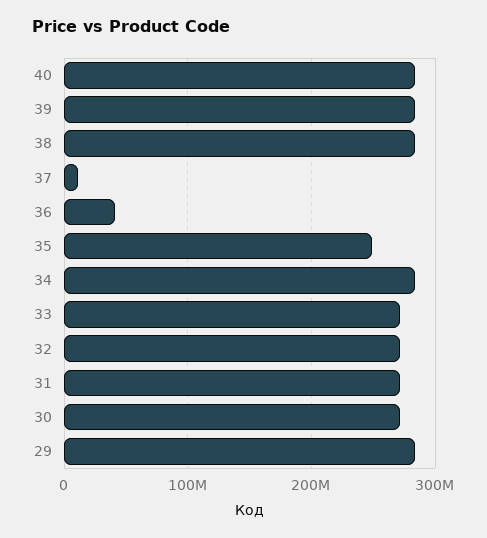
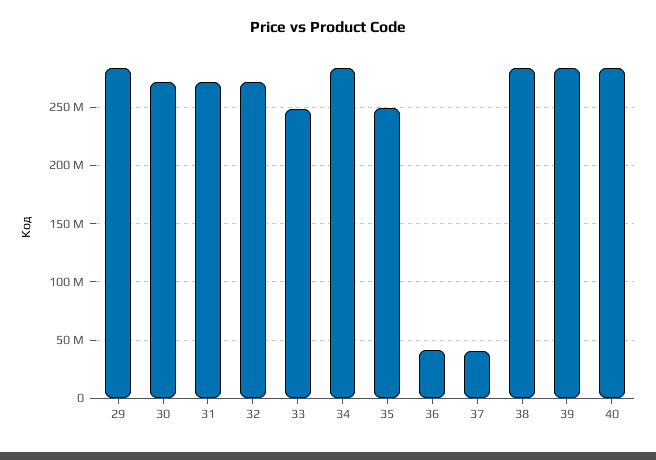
  {
    "40": 280000000,
    "39": 280000000,
    "38": 280000000,
-   "37": 10000000,
+   "37": 40000000,
    "36": 40000000,
    "35": 250000000,
    "34": 280000000,
-   "33": 270000000,
+   "33": 250000000,
    "32": 270000000,
    "31": 270000000,
    "30": 270000000,
    "29": 280000000
  }

